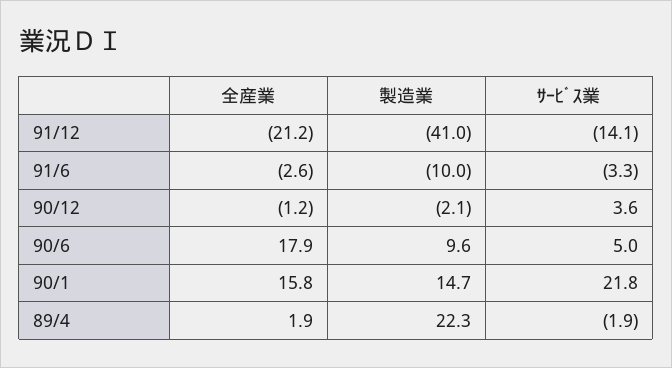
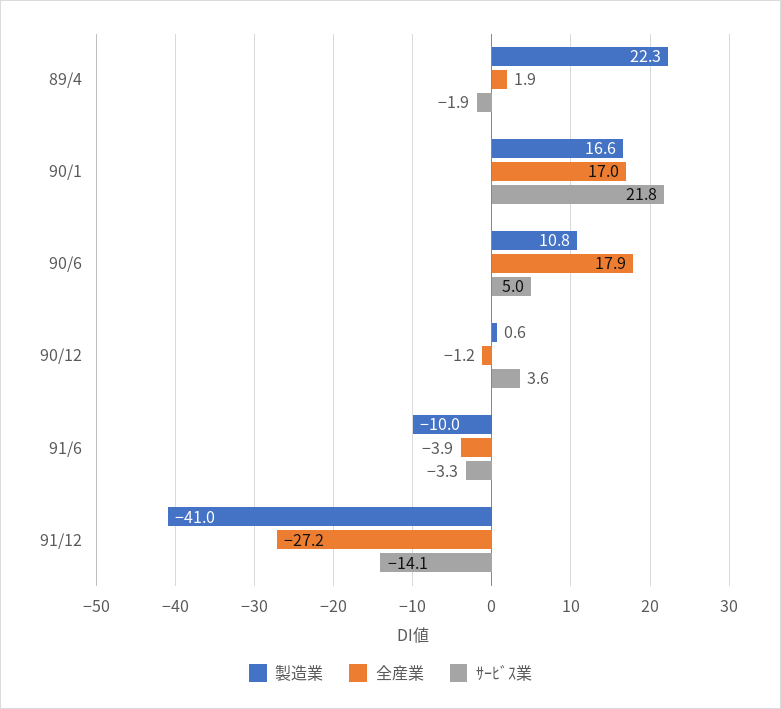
  {
    "全産業": {
-     "91/12": -21.2,
+     "91/12": -27.2,
-     "91/6": -2.6,
+     "91/6": -3.9,
      "90/12": -1.2,
      "90/6": 17.9,
-     "90/1": 15.8,
+     "90/1": 17,
      "89/4": 1.9
    },
    "製造業": {
      "91/12": -41,
      "91/6": -10,
-     "90/12": -2.1,
+     "90/12": 0.6,
-     "90/6": 9.6,
+     "90/6": 10.8,
-     "90/1": 14.7,
+     "90/1": 16.6,
      "89/4": 22.3
    },
    "ｻｰﾋﾞｽ業": {
      "91/12": -14.1,
      "91/6": -3.3,
      "90/12": 3.6,
      "90/6": 5,
      "90/1": 21.8,
      "89/4": -1.9
    }
  }

